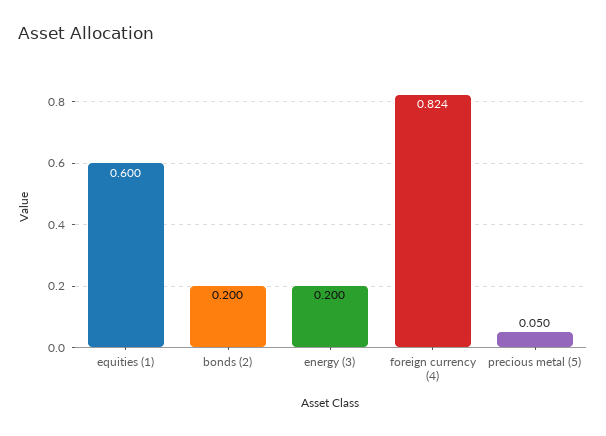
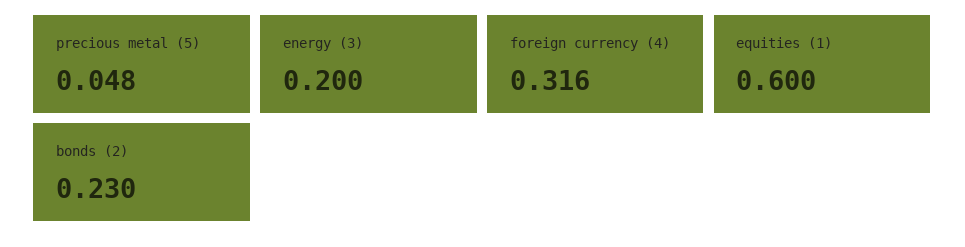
  {
    "equities (1)": 0.6,
-   "bonds (2)": 0.2,
+   "bonds (2)": 0.23,
    "energy (3)": 0.2,
-   "foreign currency (4)": 0.824,
+   "foreign currency (4)": 0.316,
-   "precious metal (5)": 0.05
+   "precious metal (5)": 0.048
  }

